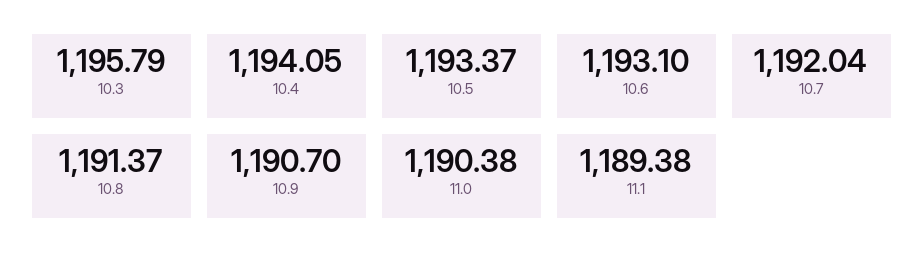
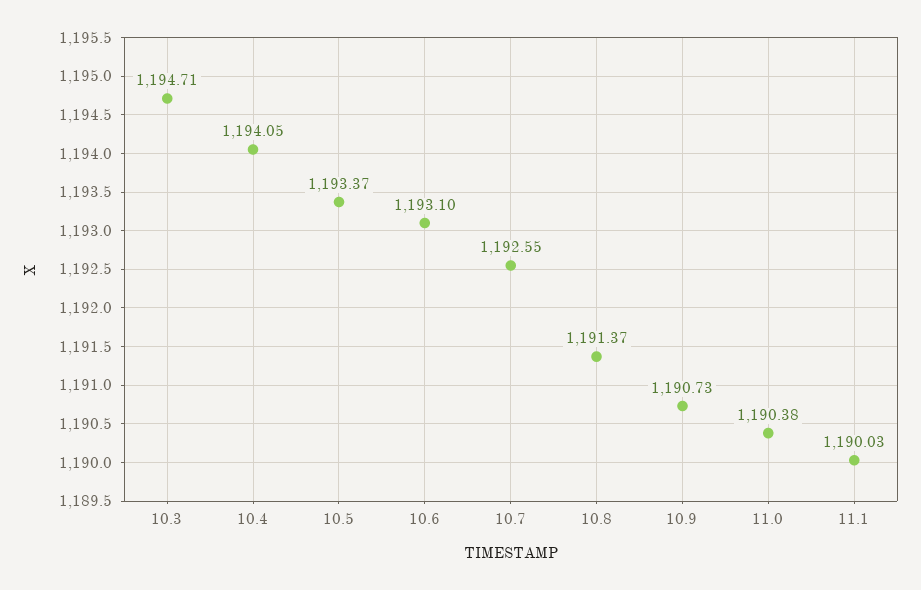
  {
-   "10.3": 1195.79,
+   "10.3": 1194.71,
    "10.4": 1194.05,
    "10.5": 1193.37,
    "10.6": 1193.1,
-   "10.7": 1192.04,
+   "10.7": 1192.55,
    "10.8": 1191.37,
-   "10.9": 1190.7,
+   "10.9": 1190.73,
    "11.0": 1190.38,
-   "11.1": 1189.38
+   "11.1": 1190.03
  }

